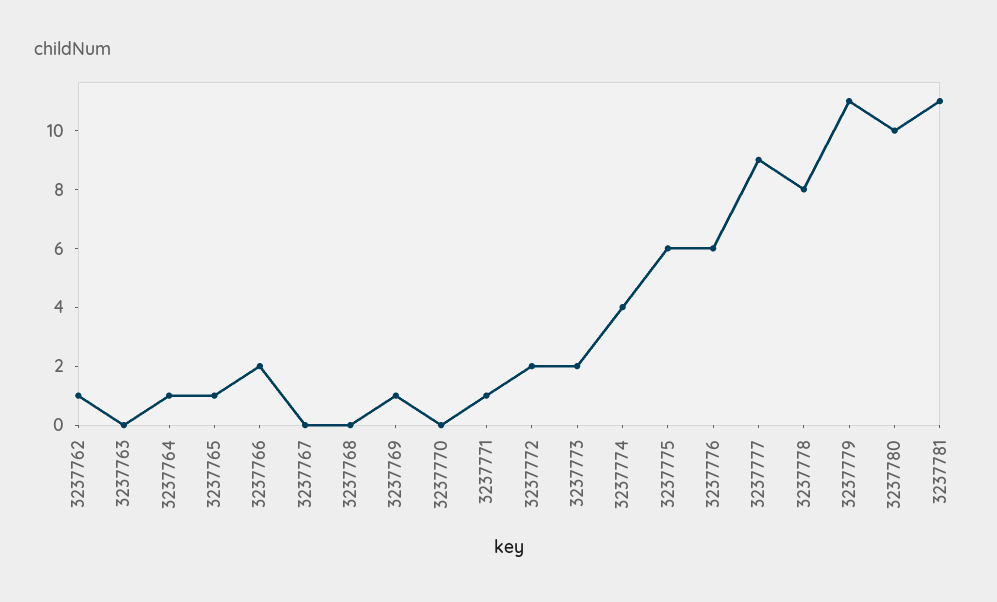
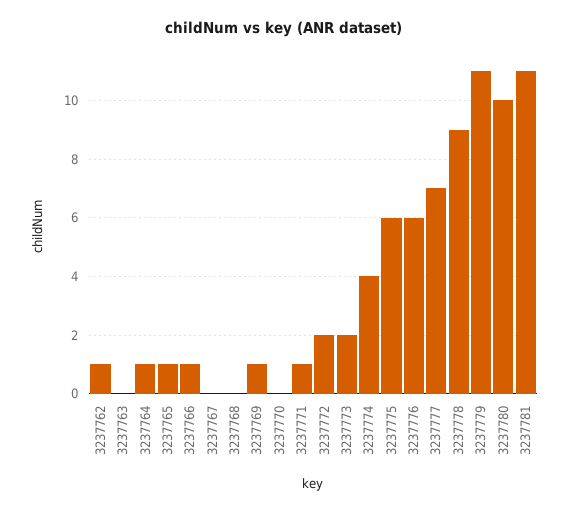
  {
    "3237762": 1,
    "3237763": 0,
    "3237764": 1,
    "3237765": 1,
-   "3237766": 2,
+   "3237766": 1,
    "3237767": 0,
    "3237768": 0,
    "3237769": 1,
    "3237770": 0,
    "3237771": 1,
    "3237772": 2,
    "3237773": 2,
    "3237774": 4,
    "3237775": 6,
    "3237776": 6,
-   "3237777": 9,
+   "3237777": 7,
-   "3237778": 8,
+   "3237778": 9,
    "3237779": 11,
    "3237780": 10,
    "3237781": 11
  }

